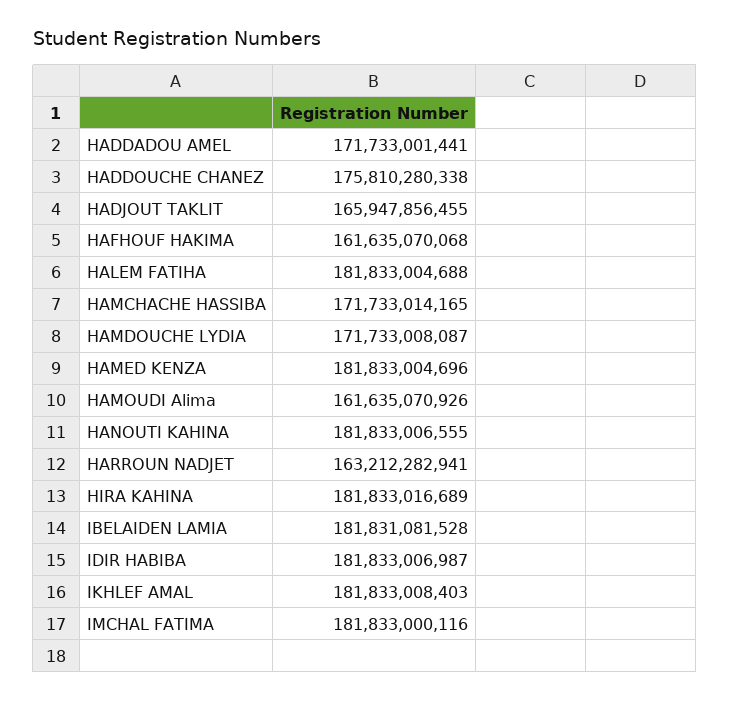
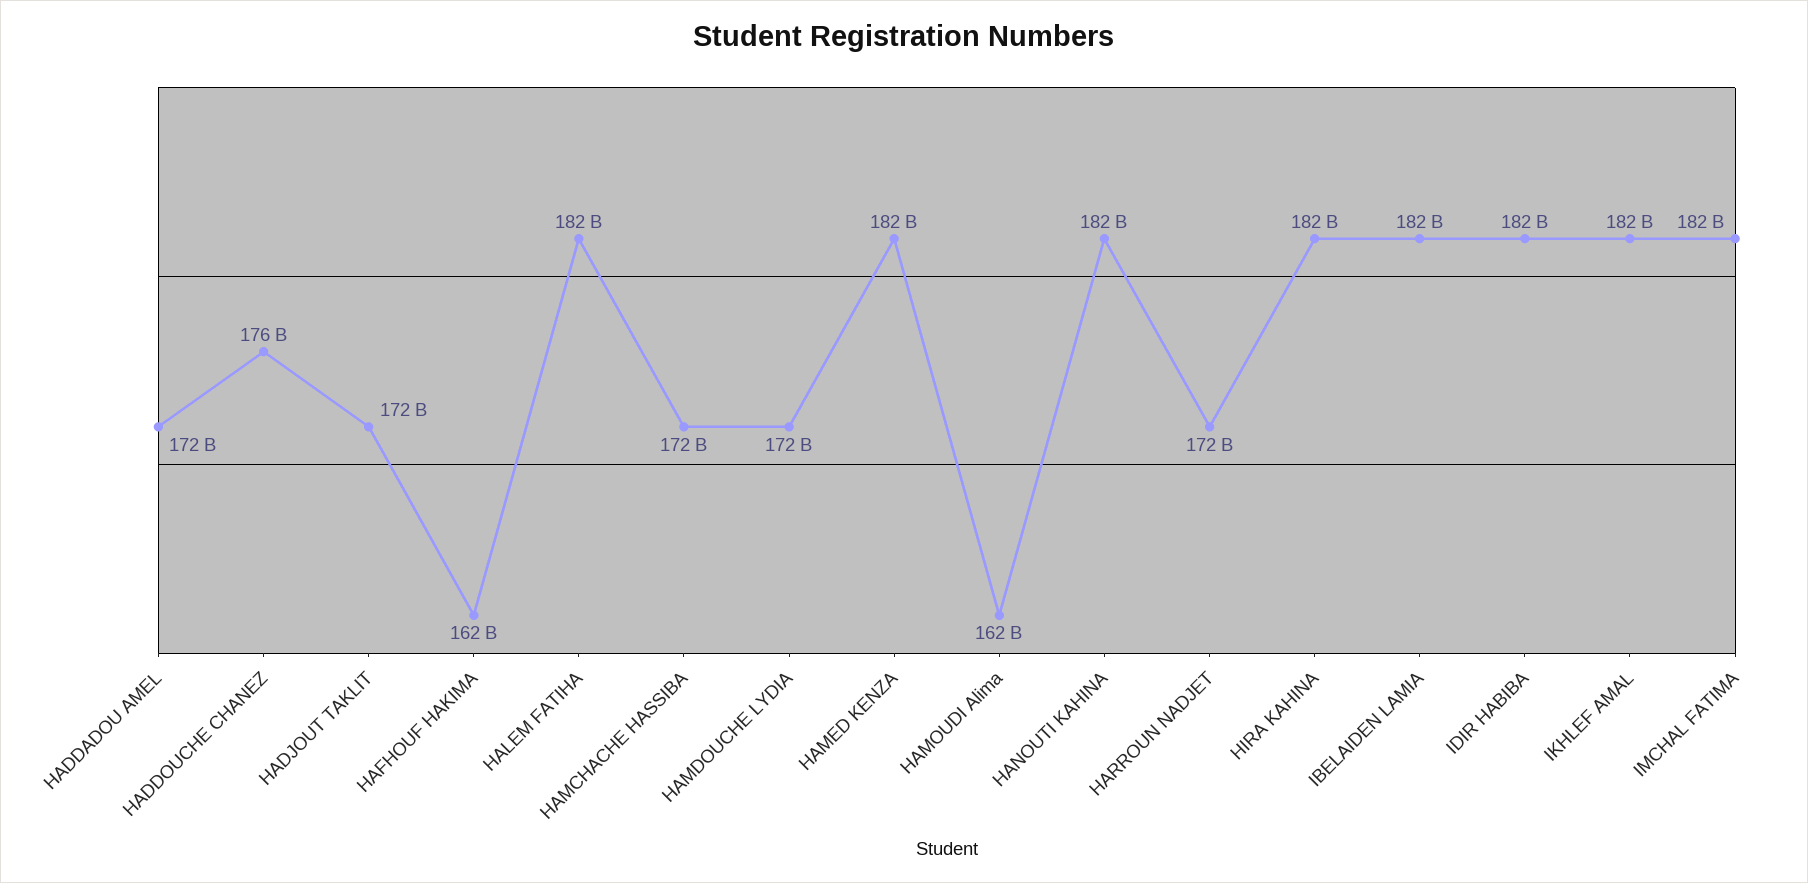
  {
    "HADDADOU AMEL": 171733001441,
    "HADDOUCHE CHANEZ": 175810280338,
-   "HADJOUT TAKLIT": 165947856455,
+   "HADJOUT TAKLIT": 172000000000,
    "HAFHOUF HAKIMA": 161635070068,
    "HALEM FATIHA": 181833004688,
    "HAMCHACHE HASSIBA": 171733014165,
    "HAMDOUCHE LYDIA": 171733008087,
    "HAMED KENZA": 181833004696,
    "HAMOUDI Alima": 161635070926,
    "HANOUTI KAHINA": 181833006555,
-   "HARROUN NADJET": 163212282941,
+   "HARROUN NADJET": 172000000000,
    "HIRA KAHINA": 181833016689,
    "IBELAIDEN LAMIA": 181831081528,
    "IDIR HABIBA": 181833006987,
    "IKHLEF AMAL": 181833008403,
    "IMCHAL FATIMA": 181833000116
  }

